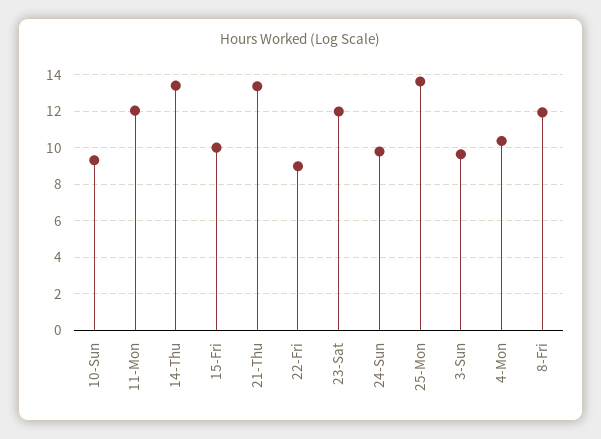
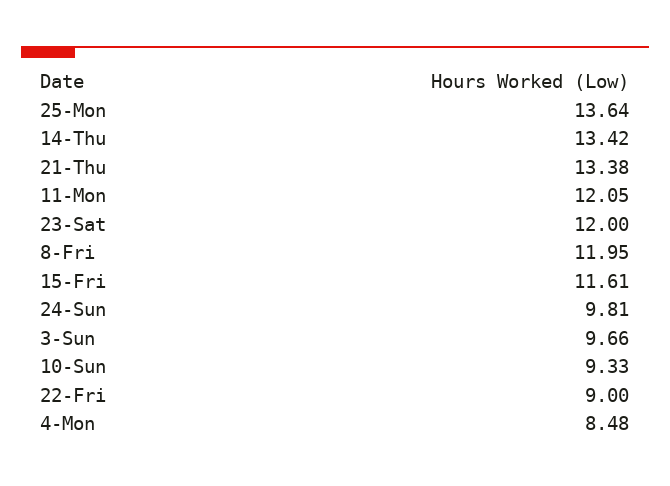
  {
    "10-Sun": 9.33,
    "11-Mon": 12.05,
    "14-Thu": 13.42,
-   "15-Fri": 10,
+   "15-Fri": 11.61,
    "21-Thu": 13.38,
    "22-Fri": 9,
    "23-Sat": 12,
    "24-Sun": 9.81,
    "25-Mon": 13.64,
    "3-Sun": 9.66,
-   "4-Mon": 10.5,
+   "4-Mon": 8.48,
    "8-Fri": 11.95
  }

